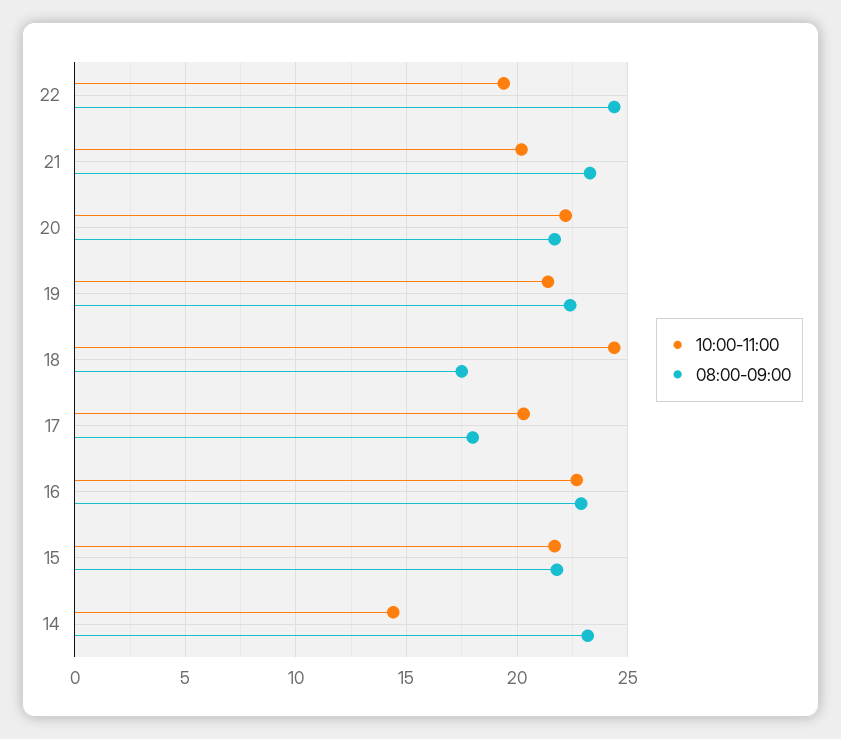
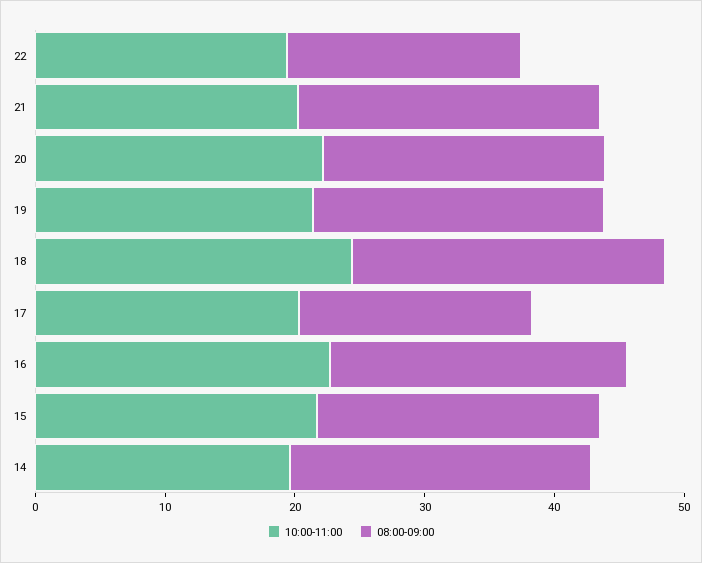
  {
    "10:00-11:00": {
      "22": 19.5,
      "21": 20,
      "20": 22,
      "19": 21.5,
      "18": 24.5,
      "17": 20.5,
      "16": 22.5,
      "15": 21.5,
-     "14": 14.5
+     "14": 20
    },
    "08:00-09:00": {
-     "22": 24.5,
+     "22": 18,
      "21": 23.5,
      "20": 21.5,
      "19": 22.5,
-     "18": 17.5,
+     "18": 24,
      "17": 18,
      "16": 23,
      "15": 22,
      "14": 23
    }
  }

